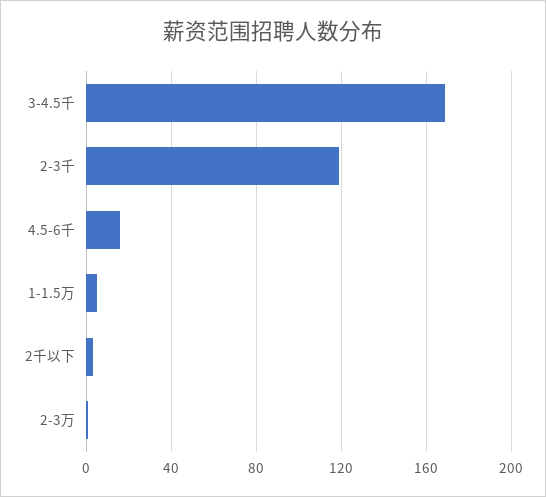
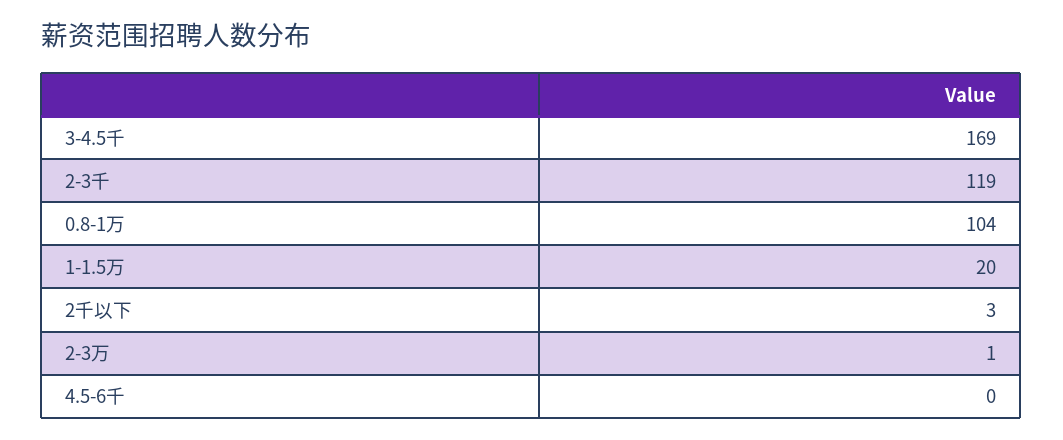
  {
    "3-4.5千": 169,
    "2-3千": 119,
-   "4.5-6千": 15,
+   "4.5-6千": 0,
-   "1-1.5万": 5,
+   "1-1.5万": 20,
    "2千以下": 3,
-   "2-3万": 1
+   "2-3万": 1,
+   "0.8-1万": 104
  }

